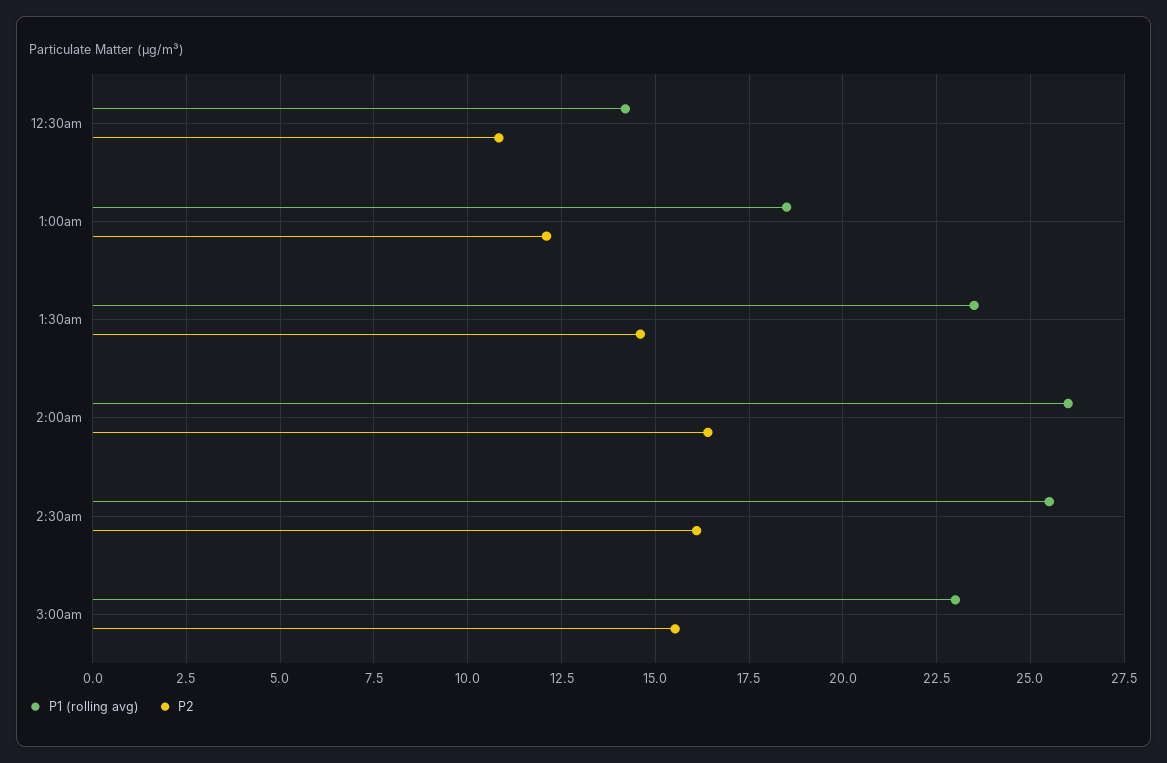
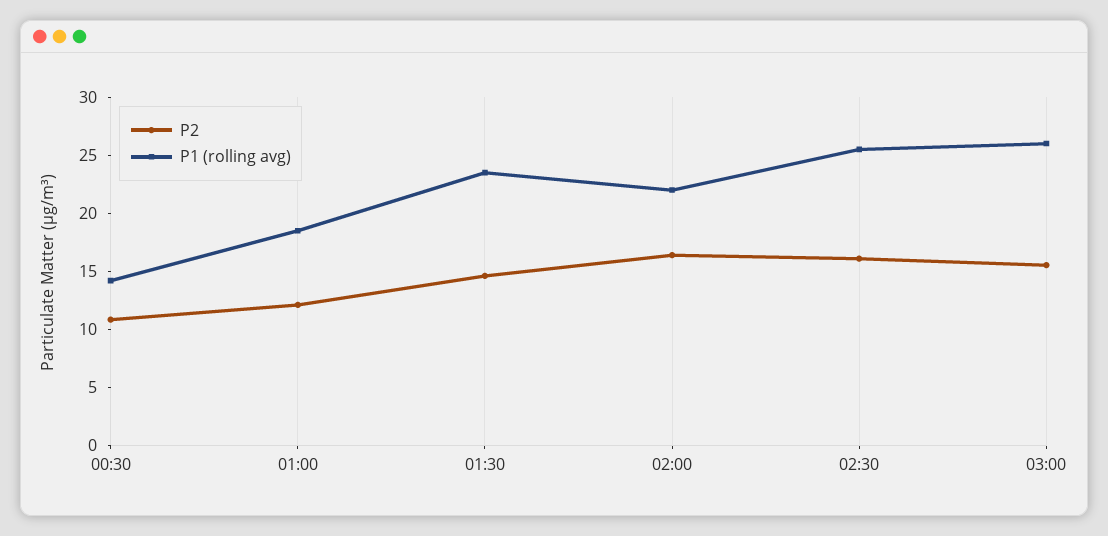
  {
    "P1 (rolling avg)": {
      "12:30am": 14.25,
      "1:00am": 18.5,
      "1:30am": 23.5,
-     "2:00am": 26,
+     "2:00am": 22,
      "2:30am": 25.5,
-     "3:00am": 23
+     "3:00am": 26
    },
    "P2": {
      "12:30am": 10.75,
      "1:00am": 12,
      "1:30am": 14.5,
      "2:00am": 16.5,
      "2:30am": 16,
      "3:00am": 15.5
    }
  }

